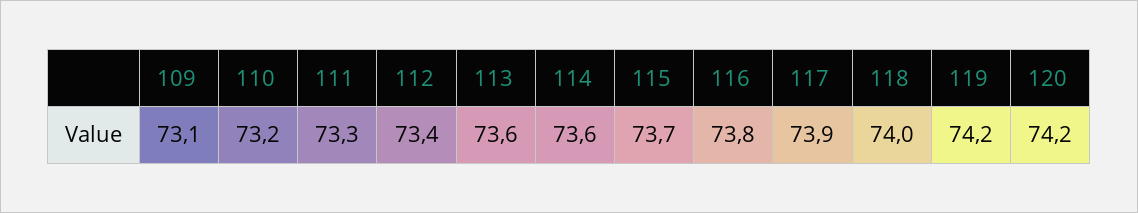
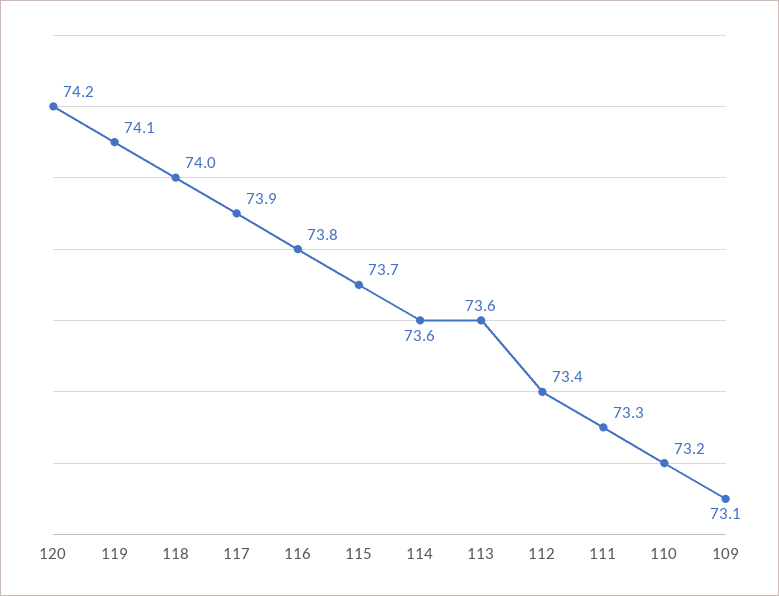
  {
    "109": 73.1,
    "110": 73.2,
    "111": 73.3,
    "112": 73.4,
    "113": 73.6,
    "114": 73.6,
    "115": 73.7,
    "116": 73.8,
    "117": 73.9,
    "118": 74,
-   "119": 74.2,
+   "119": 74.1,
    "120": 74.2
  }

